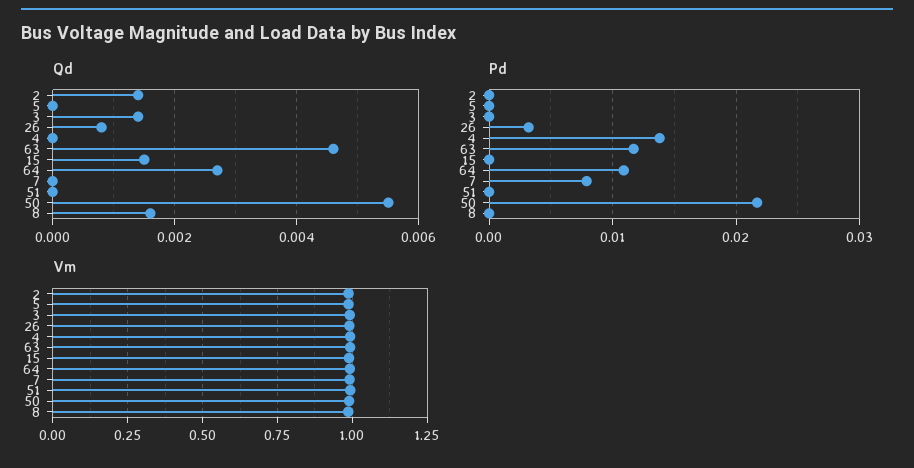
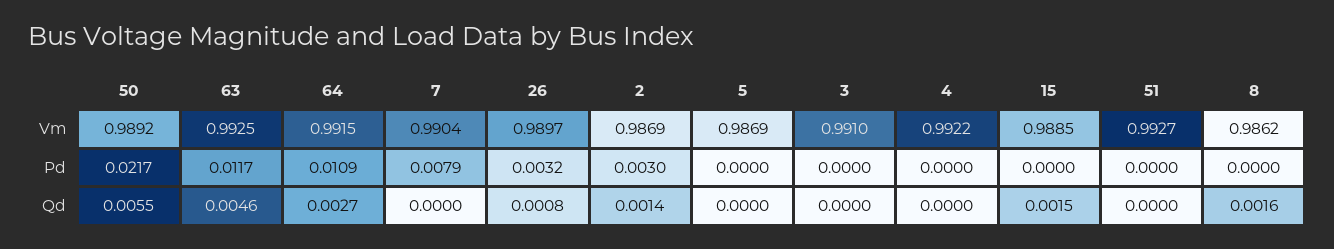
  {
    "Qd": {
      "2": 0.0014,
      "5": 0,
-     "3": 0.0015,
+     "3": 0,
      "26": 0.0008,
      "4": 0,
      "63": 0.0046,
      "15": 0.0015,
      "64": 0.0027,
      "7": 0,
      "51": 0,
      "50": 0.0055,
      "8": 0.0016
    },
    "Pd": {
-     "2": 0,
+     "2": 0.003,
      "5": 0,
      "3": 0,
      "26": 0.0032,
-     "4": 0.014,
+     "4": 0,
      "63": 0.0117,
      "15": 0,
      "64": 0.0109,
      "7": 0.0079,
      "51": 0,
      "50": 0.0217,
      "8": 0
    },
    "Vm": {
      "2": 0.9869,
      "5": 0.9869,
      "3": 0.991,
      "26": 0.9897,
      "4": 0.9922,
      "63": 0.9925,
      "15": 0.9885,
      "64": 0.9915,
      "7": 0.9904,
      "51": 0.9927,
      "50": 0.9892,
      "8": 0.9862
    }
  }

